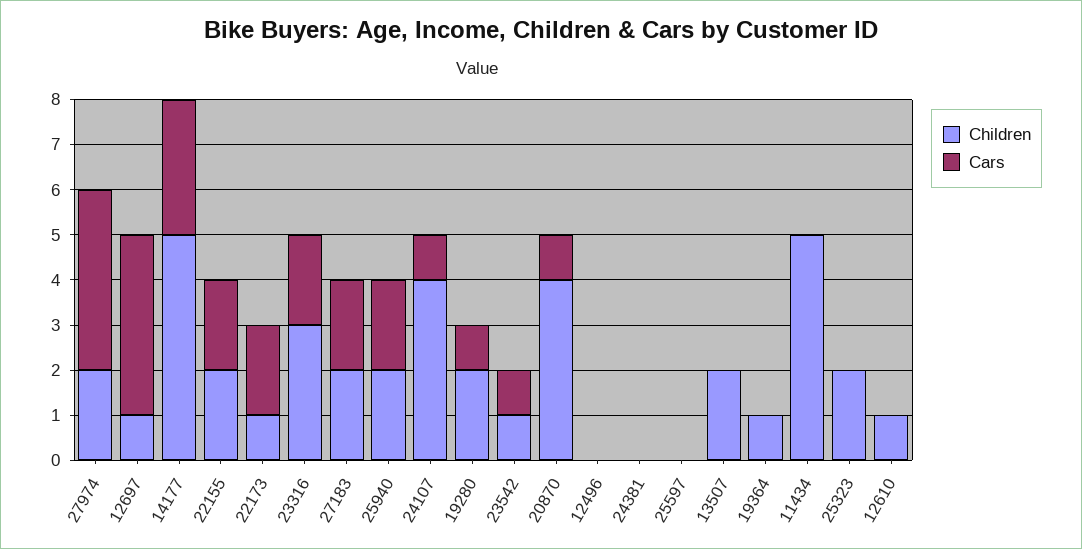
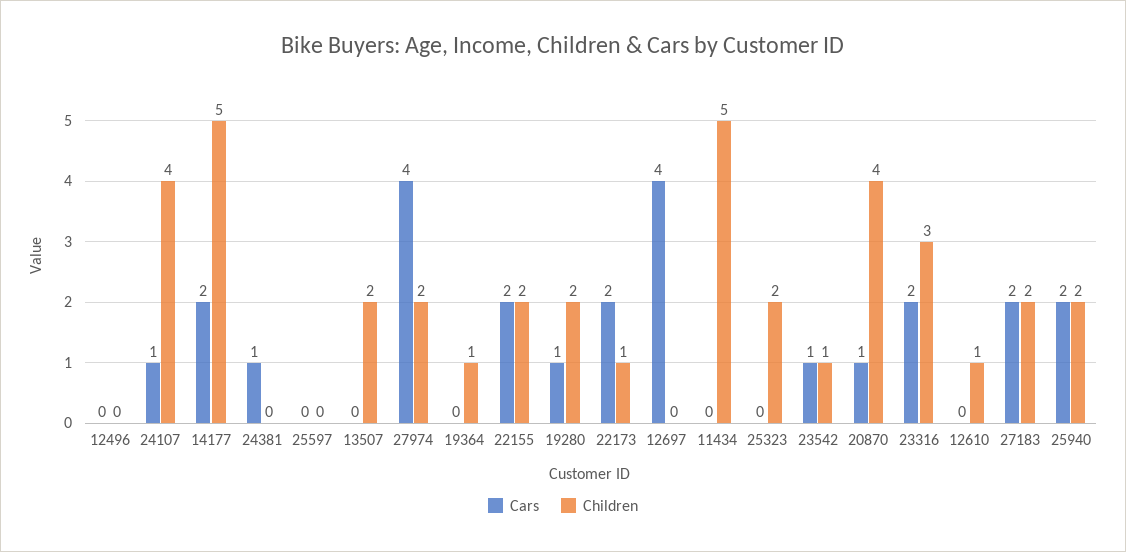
  {
    "Children": {
      "27974": 2,
-     "12697": 1,
+     "12697": 0,
      "14177": 5,
      "22155": 2,
      "22173": 1,
      "23316": 3,
      "27183": 2,
      "25940": 2,
      "24107": 4,
      "19280": 2,
      "23542": 1,
      "20870": 4,
      "12496": 0,
      "24381": 0,
      "25597": 0,
      "13507": 2,
      "19364": 1,
      "11434": 5,
      "25323": 2,
      "12610": 1
    },
    "Cars": {
      "27974": 4,
      "12697": 4,
-     "14177": 3,
+     "14177": 2,
      "22155": 2,
      "22173": 2,
      "23316": 2,
      "27183": 2,
      "25940": 2,
      "24107": 1,
      "19280": 1,
      "23542": 1,
      "20870": 1,
      "12496": 0,
-     "24381": 0,
+     "24381": 1,
      "25597": 0,
      "13507": 0,
      "19364": 0,
      "11434": 0,
      "25323": 0,
      "12610": 0
    }
  }

